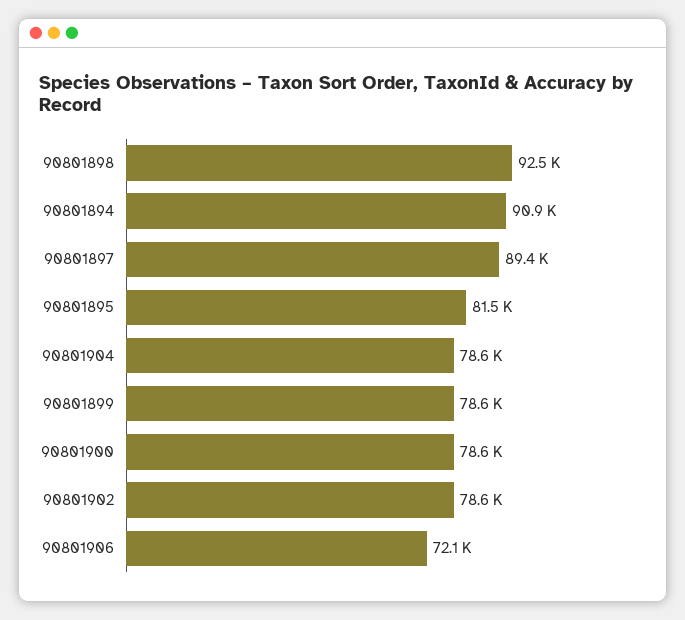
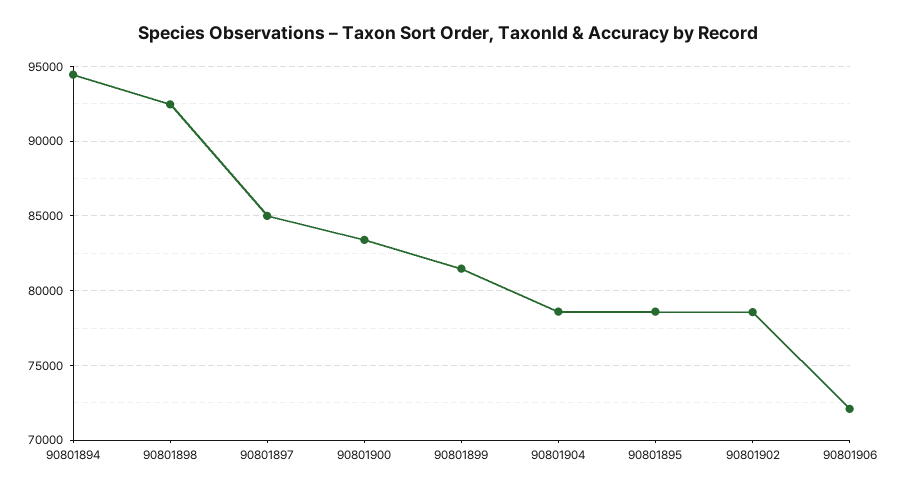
  {
    "90801898": 92500,
-   "90801894": 90900,
+   "90801894": 94500,
-   "90801897": 89400,
+   "90801897": 85000,
-   "90801895": 81500,
+   "90801895": 78500,
    "90801904": 78600,
-   "90801899": 78600,
+   "90801899": 81500,
-   "90801900": 78600,
+   "90801900": 83500,
    "90801902": 78600,
    "90801906": 72100
  }

